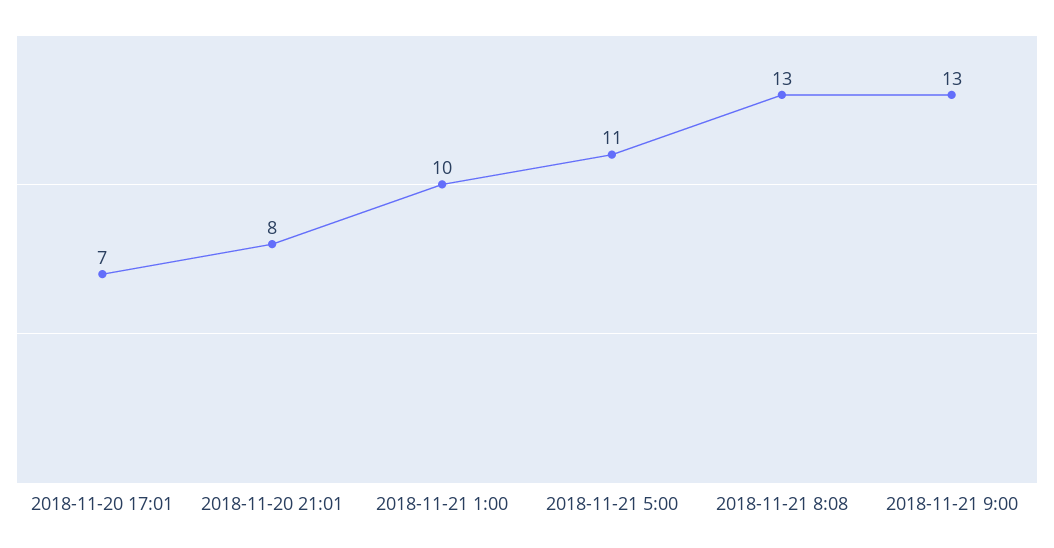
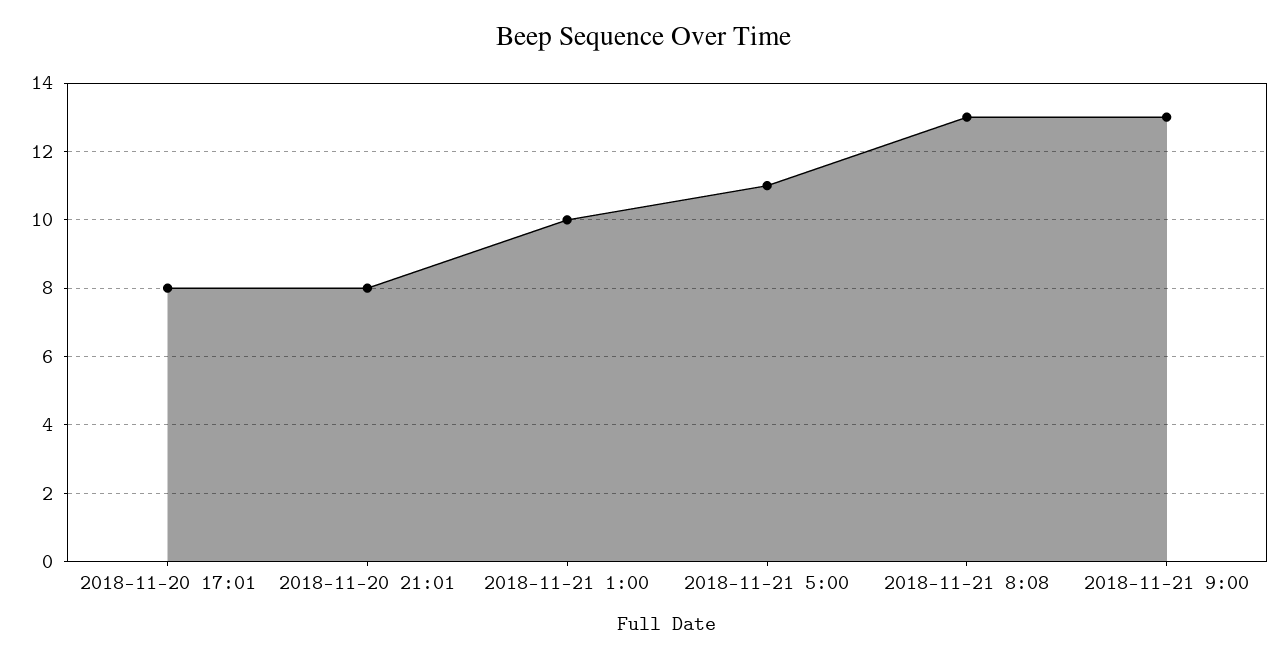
  {
-   "2018-11-20 17:01": 7,
+   "2018-11-20 17:01": 8,
    "2018-11-20 21:01": 8,
    "2018-11-21 1:00": 10,
    "2018-11-21 5:00": 11,
    "2018-11-21 8:08": 13,
    "2018-11-21 9:00": 13
  }

